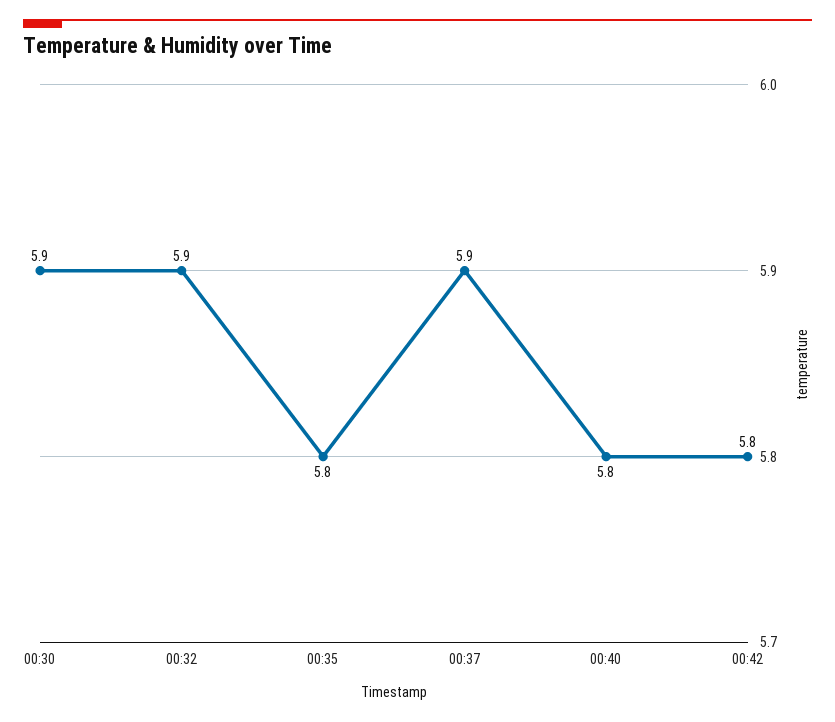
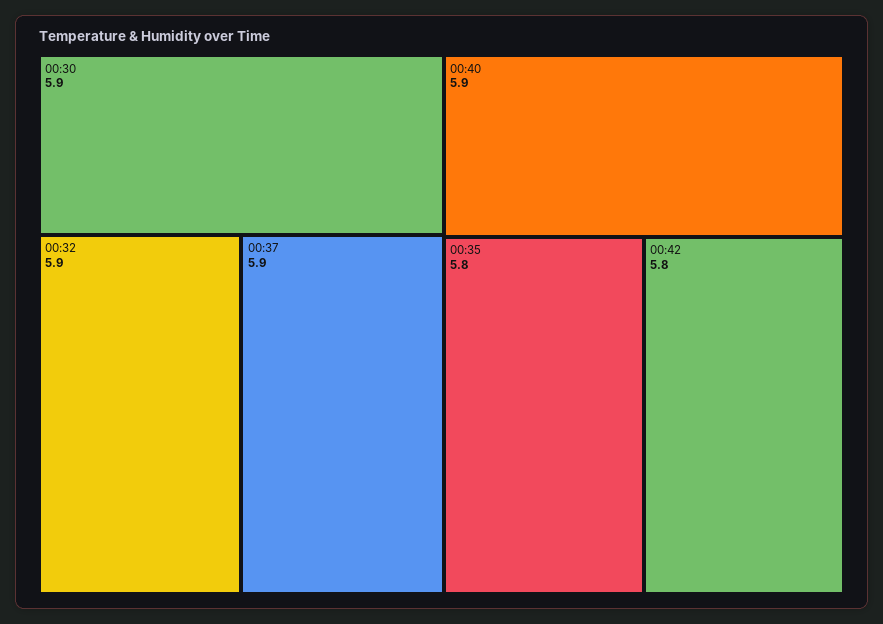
  {
    "00:30": 5.9,
    "00:32": 5.9,
    "00:35": 5.8,
    "00:37": 5.9,
-   "00:40": 5.8,
+   "00:40": 5.9,
    "00:42": 5.8
  }

